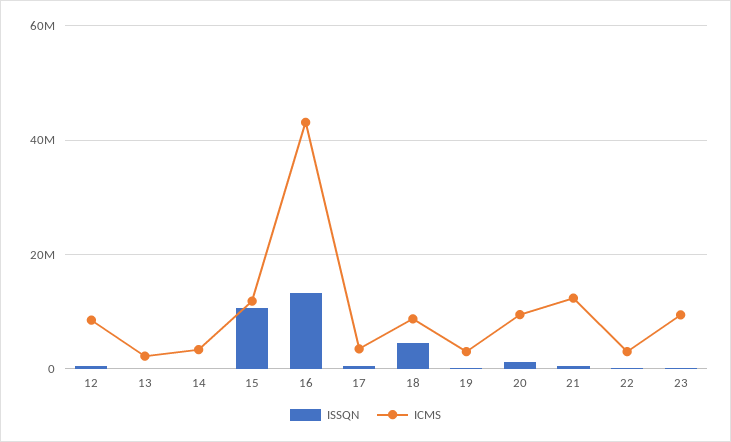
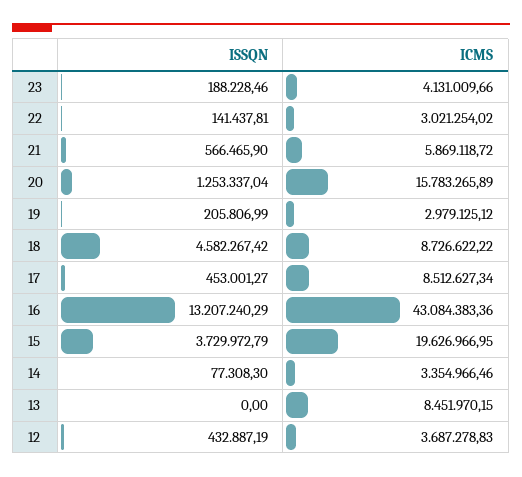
  {
    "ISSQN": {
      "12": 432887.19,
      "13": 0,
      "14": 77308.3,
-     "15": 10000000,
+     "15": 3729972.79,
      "16": 13207240.29,
      "17": 453001.27,
      "18": 4582267.42,
      "19": 205806.99,
      "20": 1253337.04,
      "21": 566465.9,
      "22": 141437.81,
      "23": 188228.46
    },
    "ICMS": {
-     "12": 8000000,
+     "12": 3687278.83,
-     "13": 2000000,
+     "13": 8451970.15,
      "14": 3354966.46,
-     "15": 12000000,
+     "15": 19626966.95,
      "16": 43084383.36,
-     "17": 4000000,
+     "17": 8512627.34,
      "18": 8726622.22,
      "19": 2979125.12,
-     "20": 10000000,
+     "20": 15783265.89,
-     "21": 12000000,
+     "21": 5869118.72,
      "22": 3021254.02,
-     "23": 10000000
+     "23": 4131009.66
    }
  }

